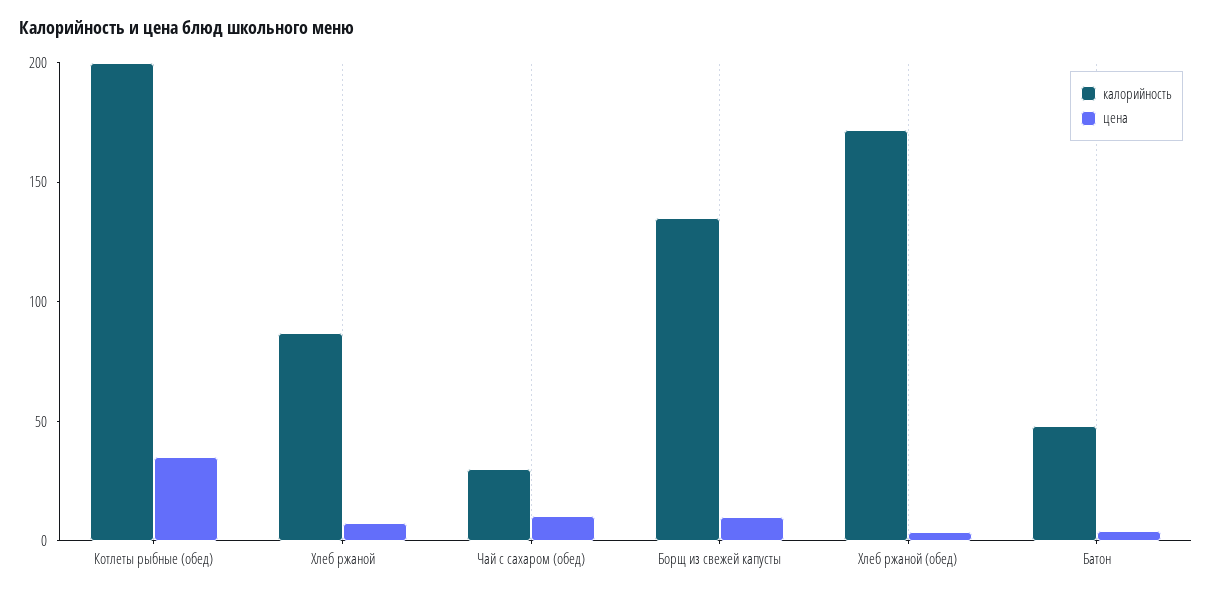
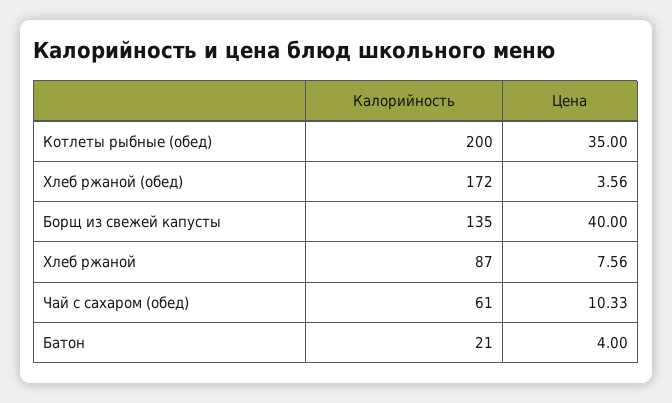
  {
    "калорийность": {
      "Котлеты рыбные (обед)": 200,
      "Хлеб ржаной": 87,
-     "Чай с сахаром (обед)": 30,
+     "Чай с сахаром (обед)": 61,
      "Борщ из свежей капусты": 135,
      "Хлеб ржаной (обед)": 172,
-     "Батон": 50
+     "Батон": 21
    },
    "цена": {
      "Котлеты рыбные (обед)": 35,
      "Хлеб ржаной": 7.56,
      "Чай с сахаром (обед)": 10.33,
-     "Борщ из свежей капусты": 10,
+     "Борщ из свежей капусты": 40,
      "Хлеб ржаной (обед)": 3.56,
      "Батон": 4
    }
  }

